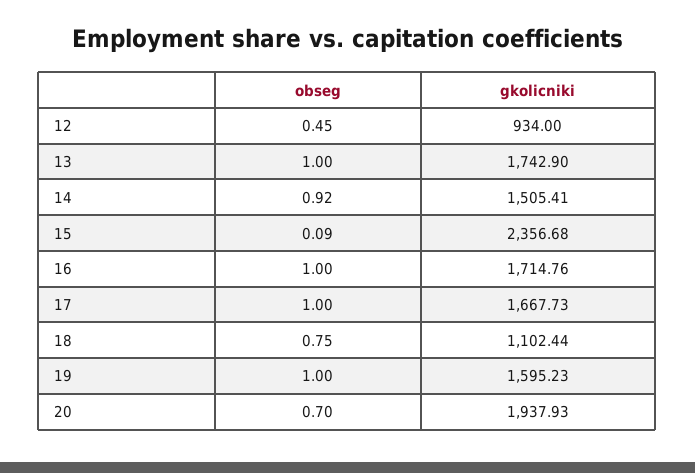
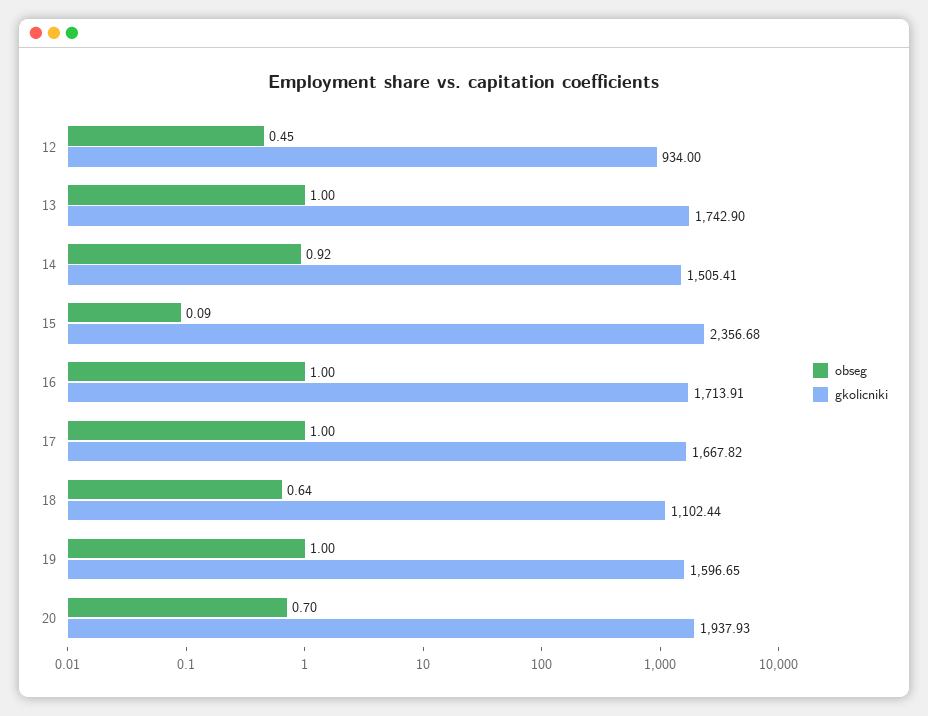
  {
    "obseg": {
      "12": 0.45,
      "13": 1,
      "14": 0.92,
      "15": 0.09,
      "16": 1,
      "17": 1,
-     "18": 0.75,
+     "18": 0.64,
      "19": 1,
      "20": 0.7
    },
    "gkolicniki": {
      "12": 934,
      "13": 1742.9,
      "14": 1505.41,
      "15": 2356.68,
-     "16": 1714.76,
+     "16": 1713.91,
-     "17": 1667.73,
+     "17": 1667.82,
      "18": 1102.44,
-     "19": 1595.23,
+     "19": 1596.65,
      "20": 1937.93
    }
  }

